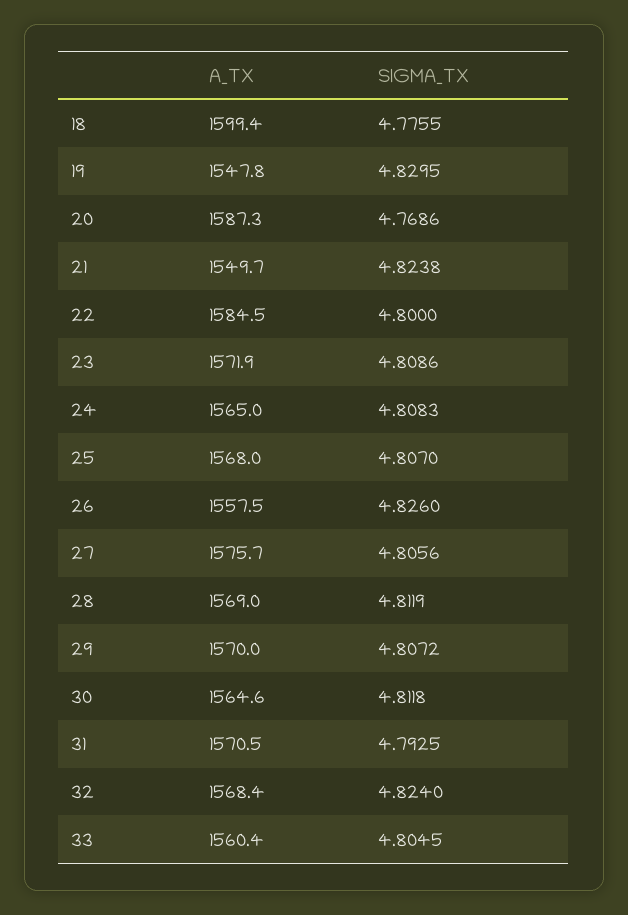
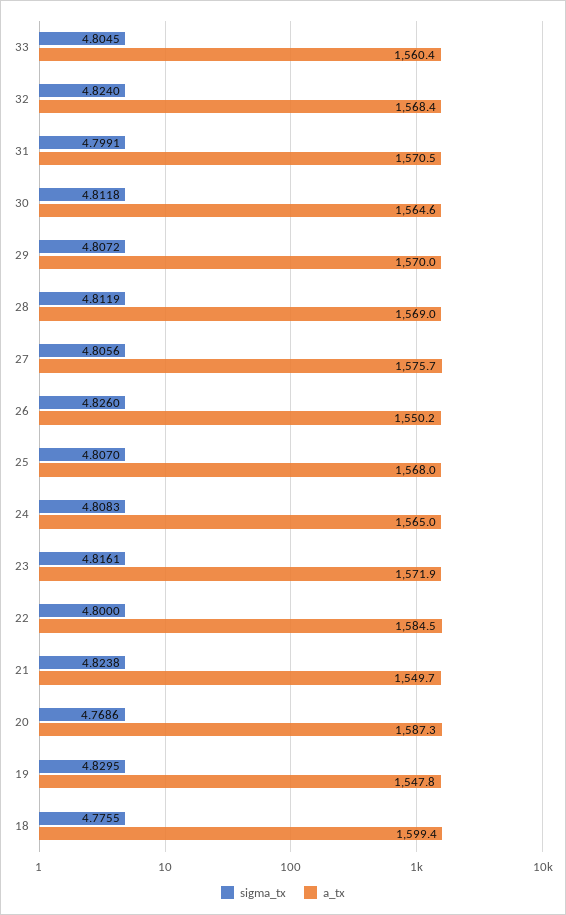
  {
    "A_TX": {
      "18": 1599.4,
      "19": 1547.8,
      "20": 1587.3,
      "21": 1549.7,
      "22": 1584.5,
      "23": 1571.9,
      "24": 1565,
      "25": 1568,
-     "26": 1557.5,
+     "26": 1550.2,
      "27": 1575.7,
      "28": 1569,
      "29": 1570,
      "30": 1564.6,
      "31": 1570.5,
      "32": 1568.4,
      "33": 1560.4
    },
    "SIGMA_TX": {
      "18": 4.7755,
      "19": 4.8295,
      "20": 4.7686,
      "21": 4.8238,
      "22": 4.8,
-     "23": 4.8086,
+     "23": 4.8161,
      "24": 4.8083,
      "25": 4.807,
      "26": 4.826,
      "27": 4.8056,
      "28": 4.8119,
      "29": 4.8072,
      "30": 4.8118,
-     "31": 4.7925,
+     "31": 4.7991,
      "32": 4.824,
      "33": 4.8045
    }
  }

